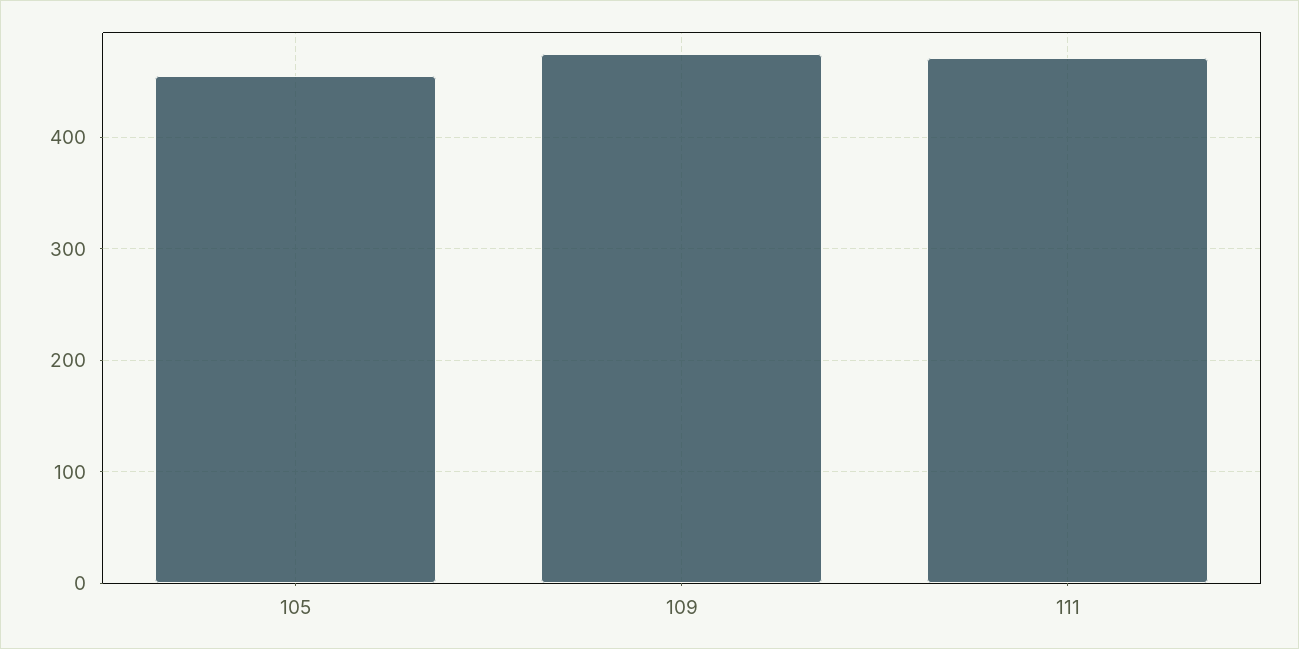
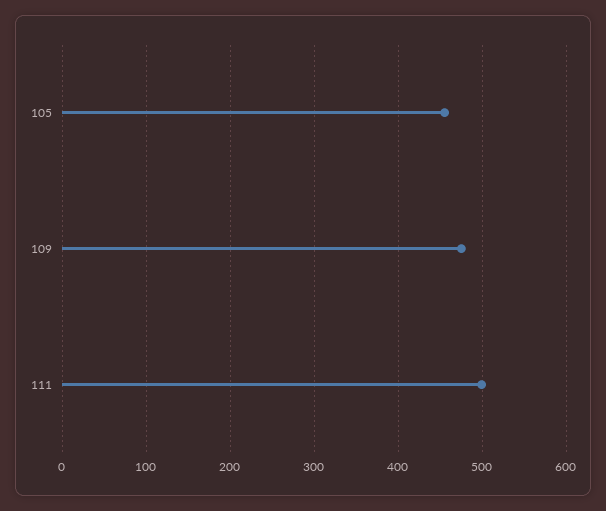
  {
    "105": 460,
    "109": 480,
-   "111": 470
+   "111": 500
  }

